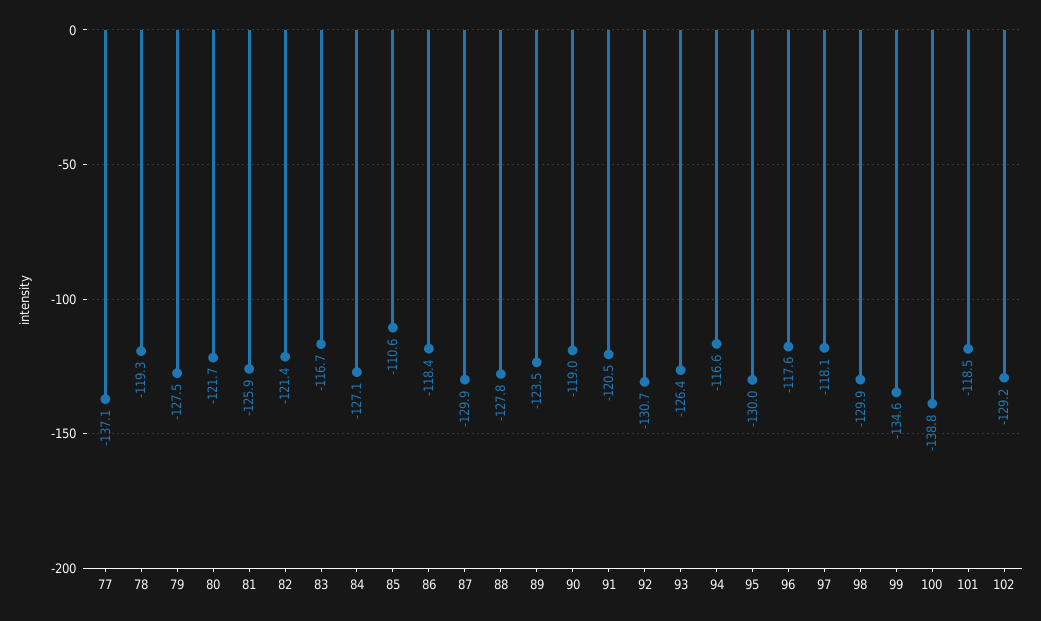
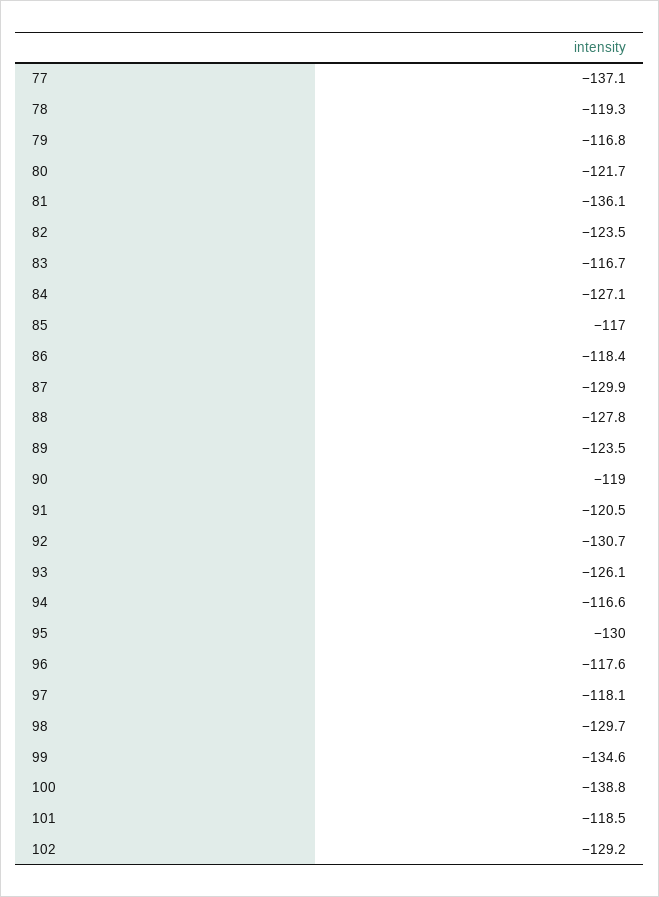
  {
    "77": -137.1,
    "78": -119.3,
-   "79": -127.5,
+   "79": -116.8,
    "80": -121.7,
-   "81": -125.9,
+   "81": -136.1,
-   "82": -121.4,
+   "82": -123.5,
    "83": -116.7,
    "84": -127.1,
-   "85": -110.6,
+   "85": -117,
    "86": -118.4,
    "87": -129.9,
    "88": -127.8,
    "89": -123.5,
    "90": -119,
    "91": -120.5,
    "92": -130.7,
-   "93": -126.4,
+   "93": -126.1,
    "94": -116.6,
    "95": -130,
    "96": -117.6,
    "97": -118.1,
-   "98": -129.9,
+   "98": -129.7,
    "99": -134.6,
    "100": -138.8,
    "101": -118.5,
    "102": -129.2
  }

